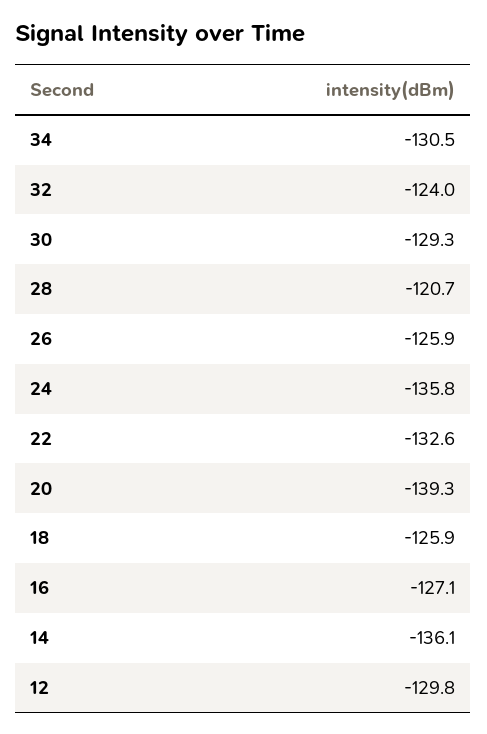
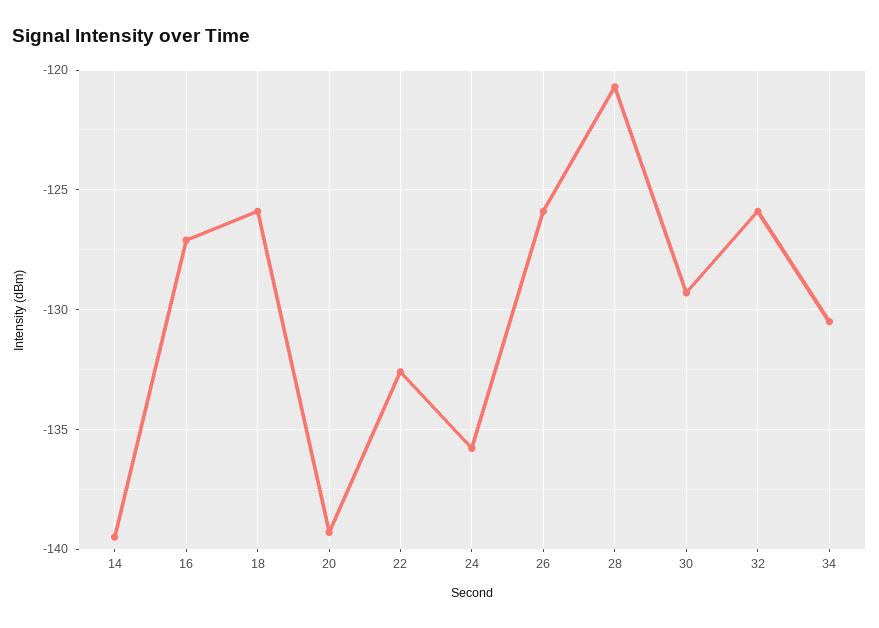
  {
    "34": -130.5,
-   "32": -124,
+   "32": -126,
    "30": -129.3,
    "28": -120.7,
    "26": -125.9,
    "24": -135.8,
    "22": -132.6,
    "20": -139.3,
    "18": -125.9,
    "16": -127.1,
-   "14": -136.1,
+   "14": -139.5
-   "12": -129.8
  }

